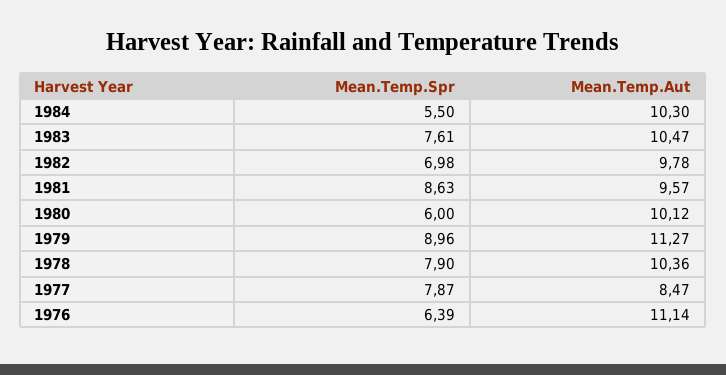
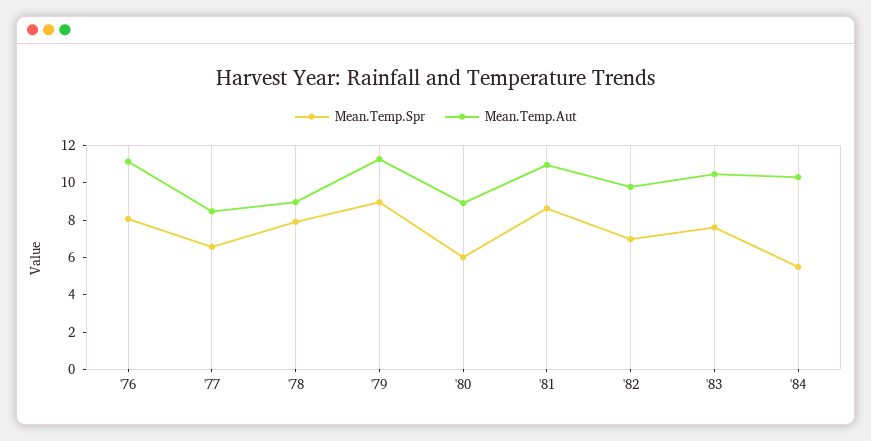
  {
    "Mean.Temp.Spr": {
      "1984": 5.5,
      "1983": 7.61,
      "1982": 6.98,
      "1981": 8.63,
      "1980": 6,
      "1979": 8.96,
      "1978": 7.9,
-     "1977": 7.87,
+     "1977": 6.5,
-     "1976": 6.39
+     "1976": 8
    },
    "Mean.Temp.Aut": {
      "1984": 10.3,
      "1983": 10.47,
      "1982": 9.78,
-     "1981": 9.57,
+     "1981": 11,
-     "1980": 10.12,
+     "1980": 9,
      "1979": 11.27,
-     "1978": 10.36,
+     "1978": 9,
      "1977": 8.47,
      "1976": 11.14
    }
  }

